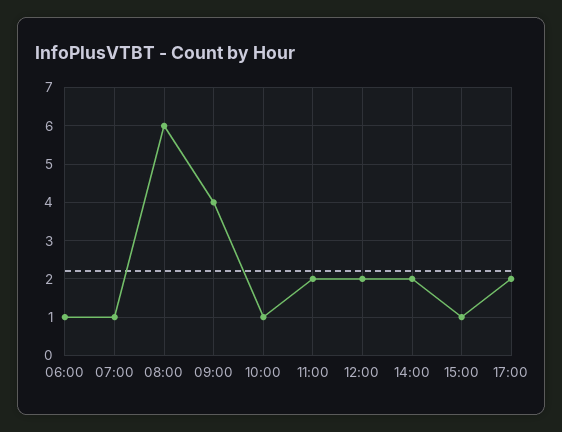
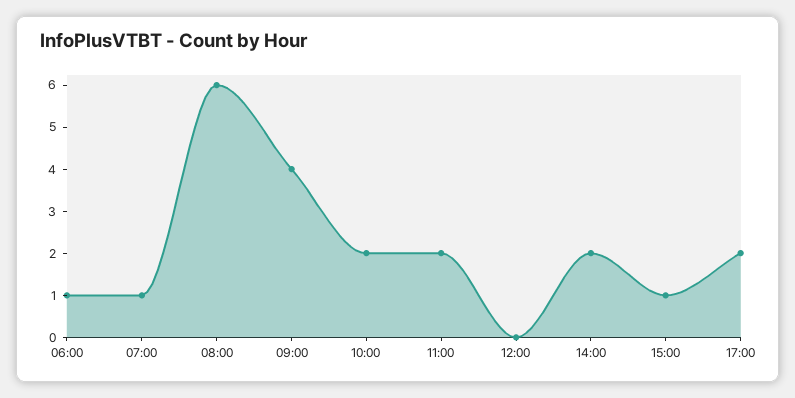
  {
    "06:00": 1,
    "07:00": 1,
    "08:00": 6,
    "09:00": 4,
-   "10:00": 1,
+   "10:00": 2,
    "11:00": 2,
-   "12:00": 2,
+   "12:00": 0,
    "14:00": 2,
    "15:00": 1,
    "17:00": 2
  }

